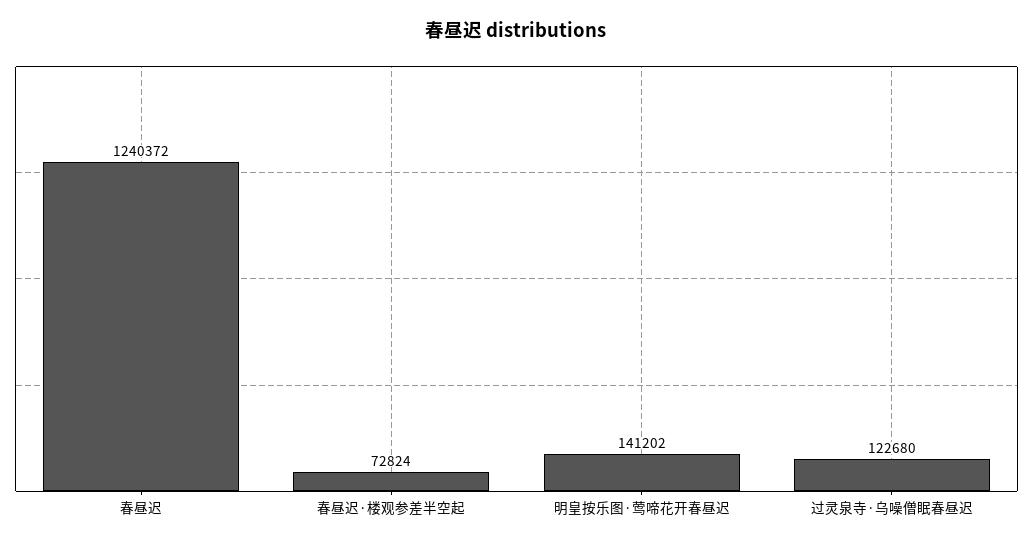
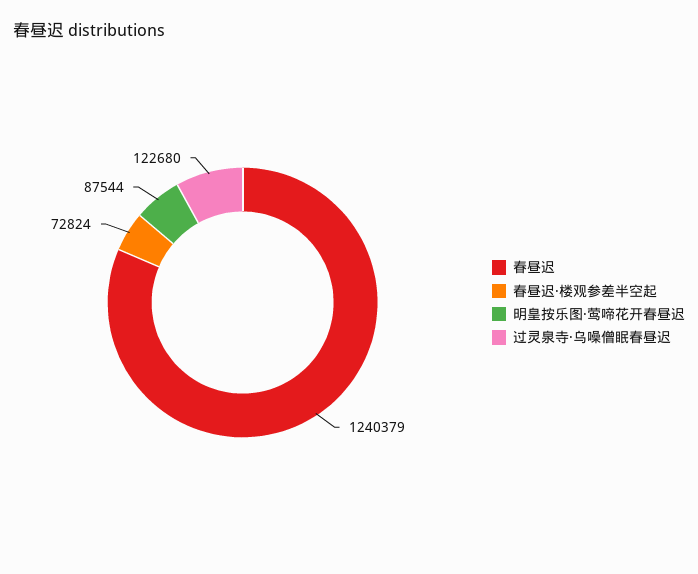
  {
-   "春昼迟": 1240372,
+   "春昼迟": 1240379,
    "春昼迟·楼观参差半空起": 72824,
-   "明皇按乐图·莺啼花开春昼迟": 141202,
+   "明皇按乐图·莺啼花开春昼迟": 87544,
    "过灵泉寺·乌噪僧眠春昼迟": 122680
  }

